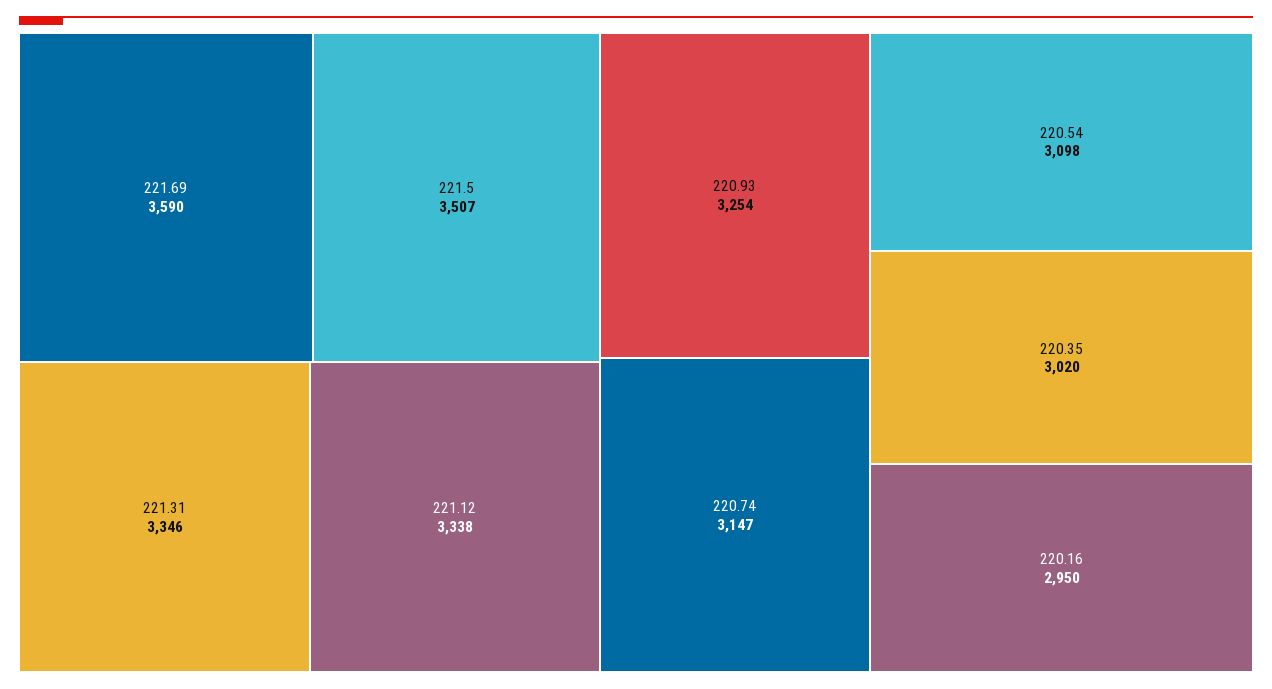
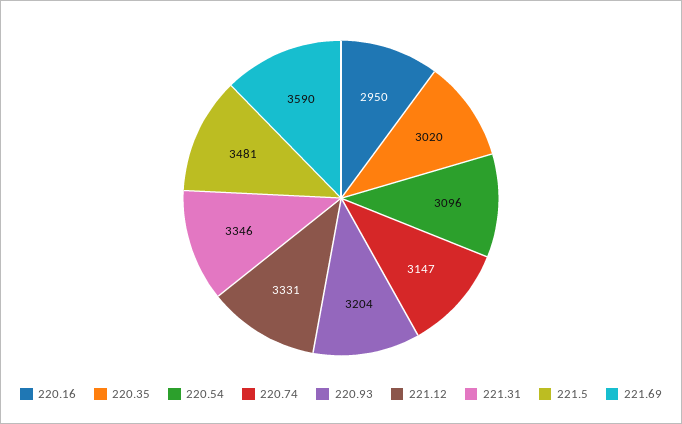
  {
    "221.69": 3590,
-   "221.5": 3507,
+   "221.5": 3481,
    "221.31": 3346,
-   "221.12": 3338,
+   "221.12": 3331,
-   "220.93": 3254,
+   "220.93": 3204,
    "220.74": 3147,
-   "220.54": 3098,
+   "220.54": 3096,
    "220.35": 3020,
    "220.16": 2950
  }

